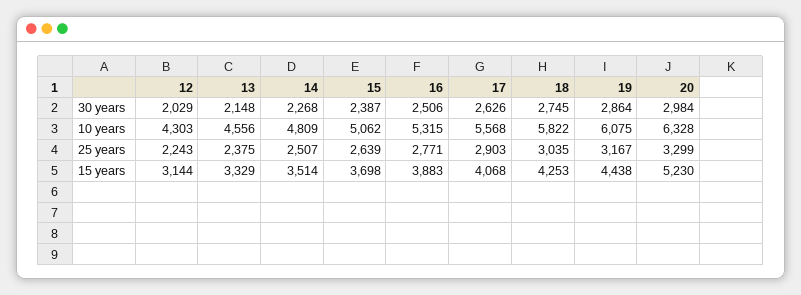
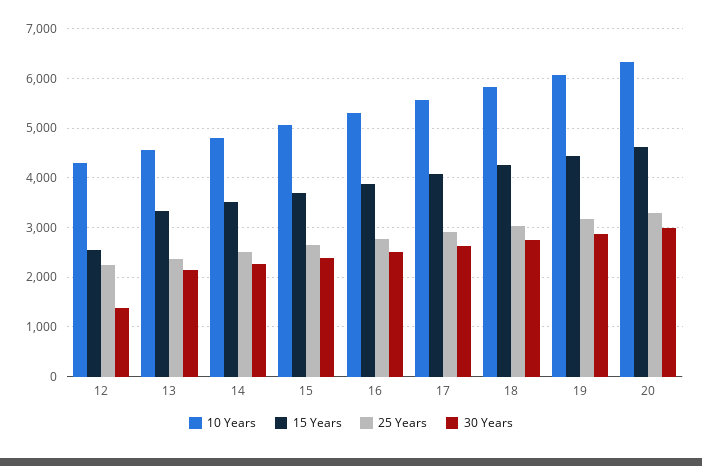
  {
    "30 years": {
-     "12": 2029,
+     "12": 1400,
      "13": 2148,
      "14": 2268,
      "15": 2387,
      "16": 2506,
      "17": 2626,
      "18": 2745,
      "19": 2864,
      "20": 2984
    },
    "10 years": {
      "12": 4303,
      "13": 4556,
      "14": 4809,
      "15": 5062,
      "16": 5315,
      "17": 5568,
      "18": 5822,
      "19": 6075,
      "20": 6328
    },
    "25 years": {
      "12": 2243,
      "13": 2375,
      "14": 2507,
      "15": 2639,
      "16": 2771,
      "17": 2903,
      "18": 3035,
      "19": 3167,
      "20": 3299
    },
    "15 years": {
-     "12": 3144,
+     "12": 2600,
      "13": 3329,
      "14": 3514,
      "15": 3698,
      "16": 3883,
      "17": 4068,
      "18": 4253,
      "19": 4438,
-     "20": 5230
+     "20": 4600
    }
  }

